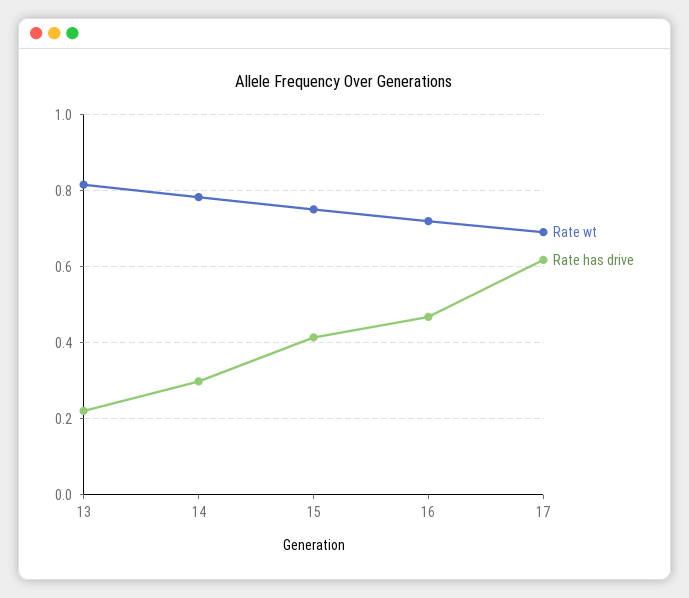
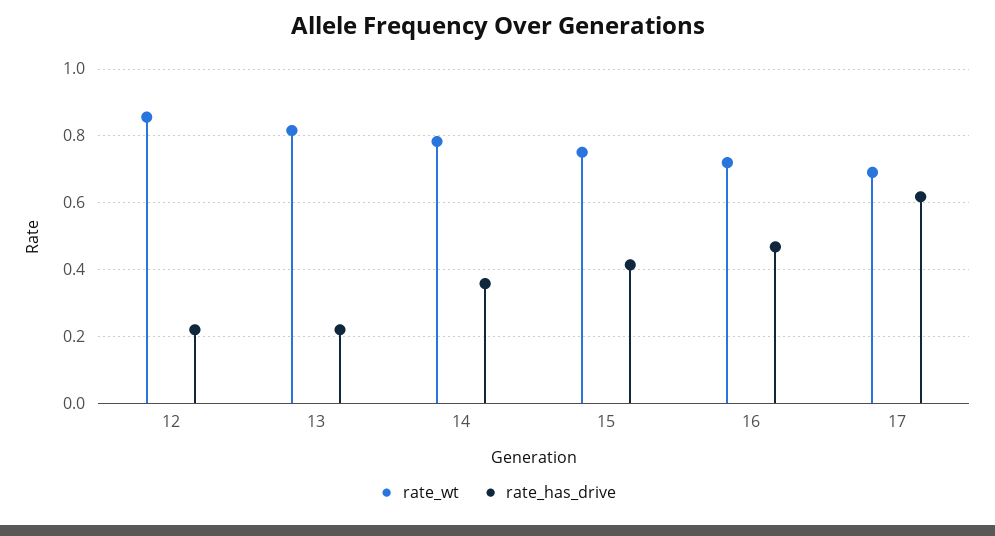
  {
    "Rate wt": {
      "13": 0.82,
      "14": 0.78,
      "15": 0.76,
      "16": 0.72,
-     "17": 0.7
+     "17": 0.7,
+     "12": 0.86
    },
    "Rate has drive": {
      "13": 0.22,
-     "14": 0.3,
+     "14": 0.36,
      "15": 0.42,
      "16": 0.46,
-     "17": 0.62
+     "17": 0.62,
+     "12": 0.22
    }
  }

